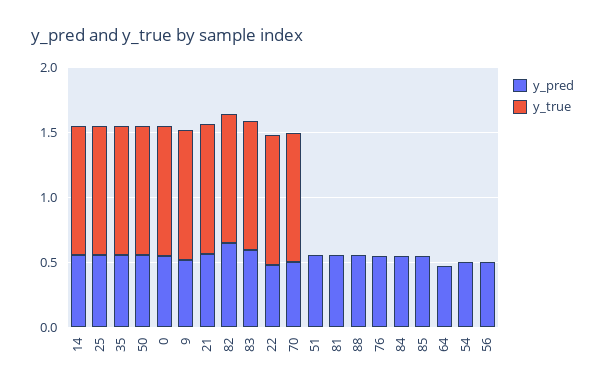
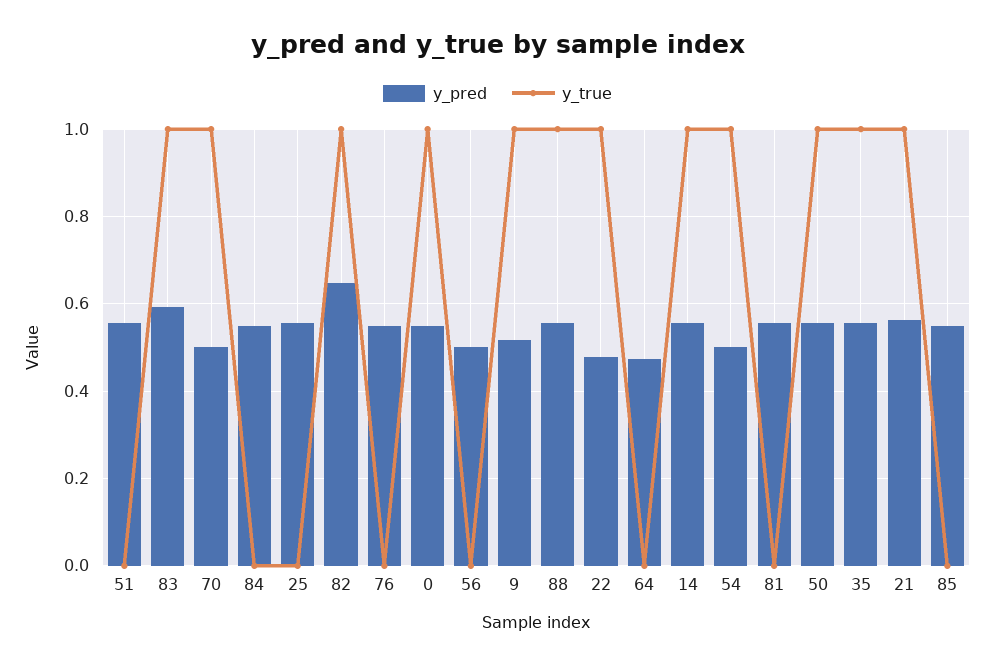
  {
    "y_pred": {
      "14": 0.56,
      "25": 0.56,
      "35": 0.56,
      "50": 0.56,
      "0": 0.54,
      "9": 0.52,
      "21": 0.56,
      "82": 0.64,
      "83": 0.6,
      "22": 0.48,
      "70": 0.5,
      "51": 0.56,
      "81": 0.56,
      "88": 0.56,
      "76": 0.54,
      "84": 0.54,
      "85": 0.54,
      "64": 0.48,
      "54": 0.5,
      "56": 0.5
    },
    "y_true": {
      "14": 1,
-     "25": 1,
+     "25": 0,
      "35": 1,
      "50": 1,
      "0": 1,
      "9": 1,
      "21": 1,
      "82": 1,
      "83": 1,
      "22": 1,
      "70": 1,
      "51": 0,
      "81": 0,
-     "88": 0,
+     "88": 1,
      "76": 0,
      "84": 0,
      "85": 0,
      "64": 0,
-     "54": 0,
+     "54": 1,
      "56": 0
    }
  }

